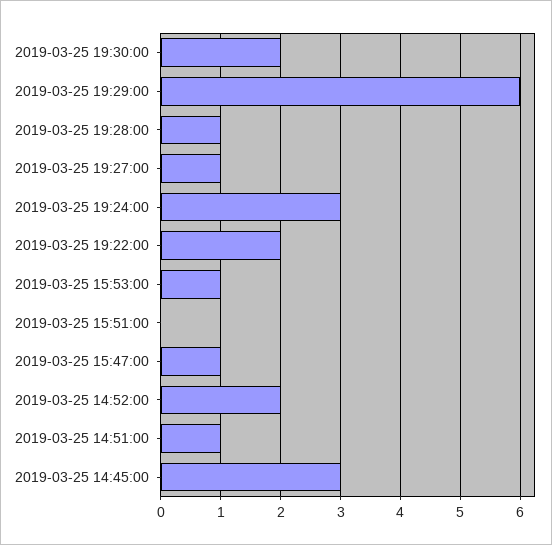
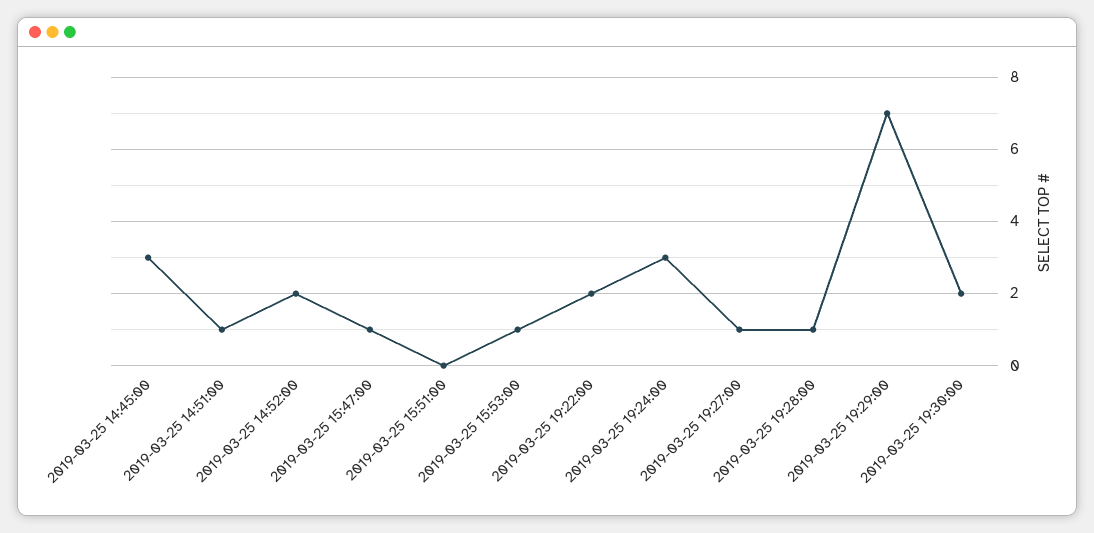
  {
    "2019-03-25 19:30:00": 2,
-   "2019-03-25 19:29:00": 6,
+   "2019-03-25 19:29:00": 7,
    "2019-03-25 19:28:00": 1,
    "2019-03-25 19:27:00": 1,
    "2019-03-25 19:24:00": 3,
    "2019-03-25 19:22:00": 2,
    "2019-03-25 15:53:00": 1,
    "2019-03-25 15:51:00": 0,
    "2019-03-25 15:47:00": 1,
    "2019-03-25 14:52:00": 2,
    "2019-03-25 14:51:00": 1,
    "2019-03-25 14:45:00": 3
  }

